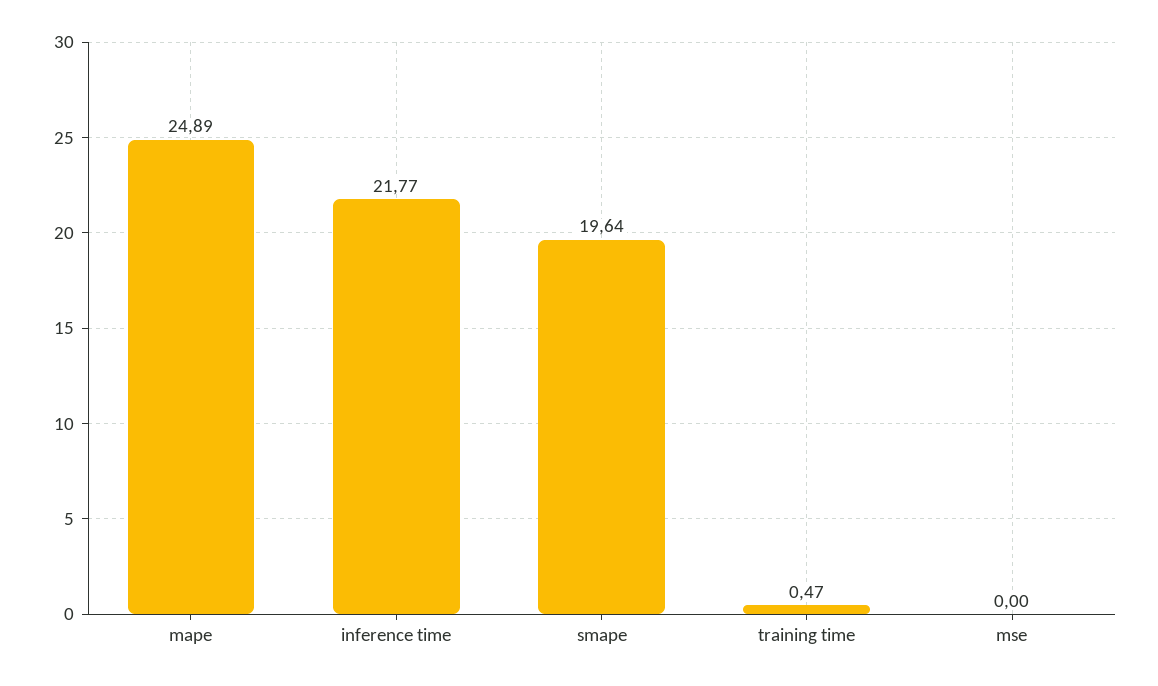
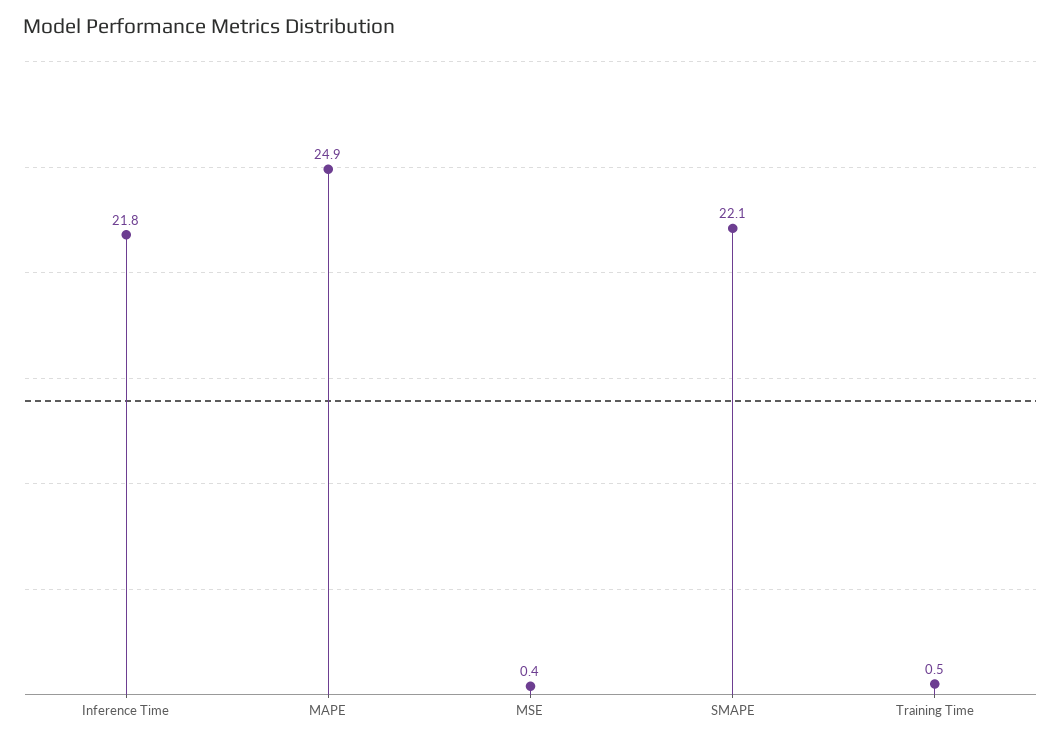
  {
    "mape": 24.89,
    "inference time": 21.77,
-   "smape": 19.64,
+   "smape": 22.1,
    "training time": 0.47,
-   "mse": 0
+   "mse": 0.4
  }

